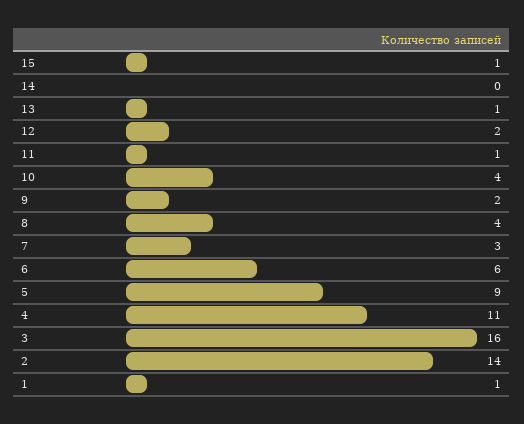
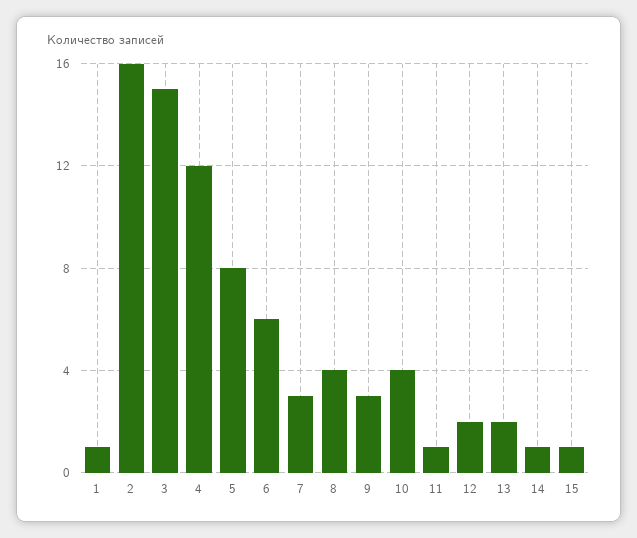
  {
    "15": 1,
-   "14": 0,
+   "14": 1,
-   "13": 1,
+   "13": 2,
    "12": 2,
    "11": 1,
    "10": 4,
-   "9": 2,
+   "9": 3,
    "8": 4,
    "7": 3,
    "6": 6,
-   "5": 9,
+   "5": 8,
-   "4": 11,
+   "4": 12,
-   "3": 16,
+   "3": 15,
-   "2": 14,
+   "2": 16,
    "1": 1
  }

